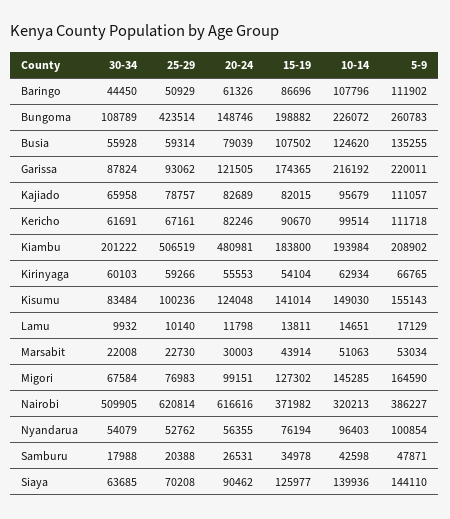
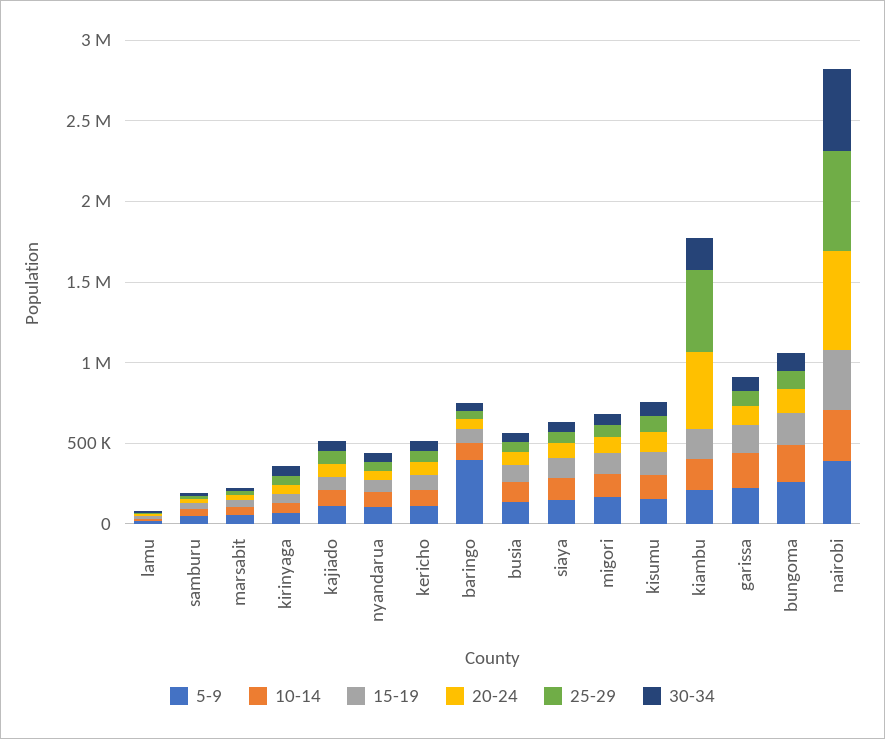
  {
    "30-34": {
      "Baringo": 44450,
      "Bungoma": 108789,
      "Busia": 55928,
      "Garissa": 87824,
      "Kajiado": 65958,
      "Kericho": 61691,
      "Kiambu": 201222,
      "Kirinyaga": 60103,
      "Kisumu": 83484,
      "Lamu": 9932,
      "Marsabit": 22008,
      "Migori": 67584,
      "Nairobi": 509905,
      "Nyandarua": 54079,
      "Samburu": 17988,
      "Siaya": 63685
    },
    "25-29": {
      "Baringo": 50929,
-     "Bungoma": 423514,
+     "Bungoma": 100000,
      "Busia": 59314,
      "Garissa": 93062,
      "Kajiado": 78757,
      "Kericho": 67161,
      "Kiambu": 506519,
      "Kirinyaga": 59266,
      "Kisumu": 100236,
      "Lamu": 10140,
      "Marsabit": 22730,
      "Migori": 76983,
      "Nairobi": 620814,
      "Nyandarua": 52762,
      "Samburu": 20388,
      "Siaya": 70208
    },
    "20-24": {
      "Baringo": 61326,
      "Bungoma": 148746,
      "Busia": 79039,
      "Garissa": 121505,
      "Kajiado": 82689,
      "Kericho": 82246,
      "Kiambu": 480981,
      "Kirinyaga": 55553,
      "Kisumu": 124048,
      "Lamu": 11798,
      "Marsabit": 30003,
      "Migori": 99151,
      "Nairobi": 616616,
      "Nyandarua": 56355,
      "Samburu": 26531,
      "Siaya": 90462
    },
    "15-19": {
      "Baringo": 86696,
      "Bungoma": 198882,
      "Busia": 107502,
      "Garissa": 174365,
      "Kajiado": 82015,
      "Kericho": 90670,
      "Kiambu": 183800,
      "Kirinyaga": 54104,
      "Kisumu": 141014,
      "Lamu": 13811,
      "Marsabit": 43914,
      "Migori": 127302,
      "Nairobi": 371982,
      "Nyandarua": 76194,
      "Samburu": 34978,
      "Siaya": 125977
    },
    "10-14": {
      "Baringo": 107796,
      "Bungoma": 226072,
      "Busia": 124620,
      "Garissa": 216192,
      "Kajiado": 95679,
      "Kericho": 99514,
      "Kiambu": 193984,
      "Kirinyaga": 62934,
      "Kisumu": 149030,
      "Lamu": 14651,
      "Marsabit": 51063,
      "Migori": 145285,
      "Nairobi": 320213,
      "Nyandarua": 96403,
      "Samburu": 42598,
      "Siaya": 139936
    },
    "5-9": {
-     "Baringo": 111902,
+     "Baringo": 400000,
      "Bungoma": 260783,
      "Busia": 135255,
      "Garissa": 220011,
      "Kajiado": 111057,
      "Kericho": 111718,
      "Kiambu": 208902,
      "Kirinyaga": 66765,
      "Kisumu": 155143,
      "Lamu": 17129,
      "Marsabit": 53034,
      "Migori": 164590,
      "Nairobi": 386227,
      "Nyandarua": 100854,
      "Samburu": 47871,
      "Siaya": 144110
    }
  }

